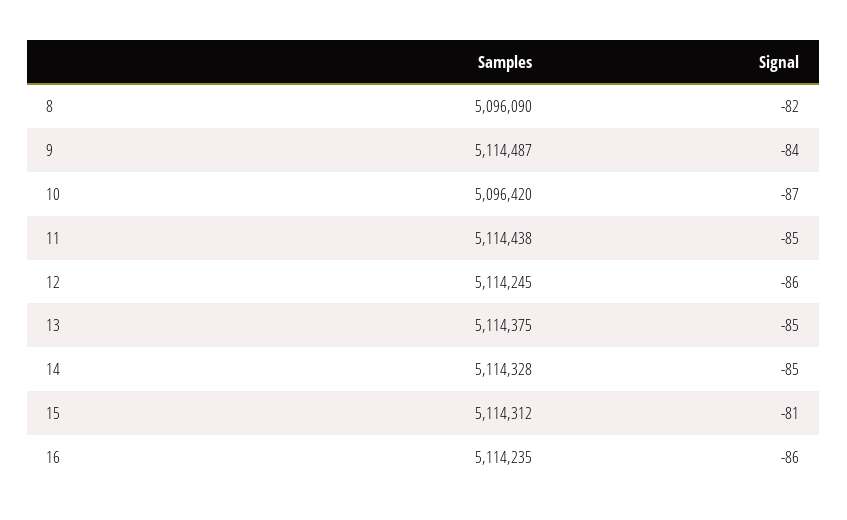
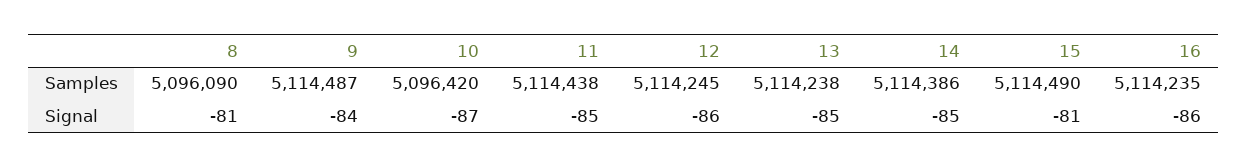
  {
    "Samples": {
      "8": 5096090,
      "9": 5114487,
      "10": 5096420,
      "11": 5114438,
      "12": 5114245,
-     "13": 5114375,
+     "13": 5114238,
-     "14": 5114328,
+     "14": 5114386,
-     "15": 5114312,
+     "15": 5114490,
      "16": 5114235
    },
    "Signal": {
-     "8": -82,
+     "8": -81,
      "9": -84,
      "10": -87,
      "11": -85,
      "12": -86,
      "13": -85,
      "14": -85,
      "15": -81,
      "16": -86
    }
  }

